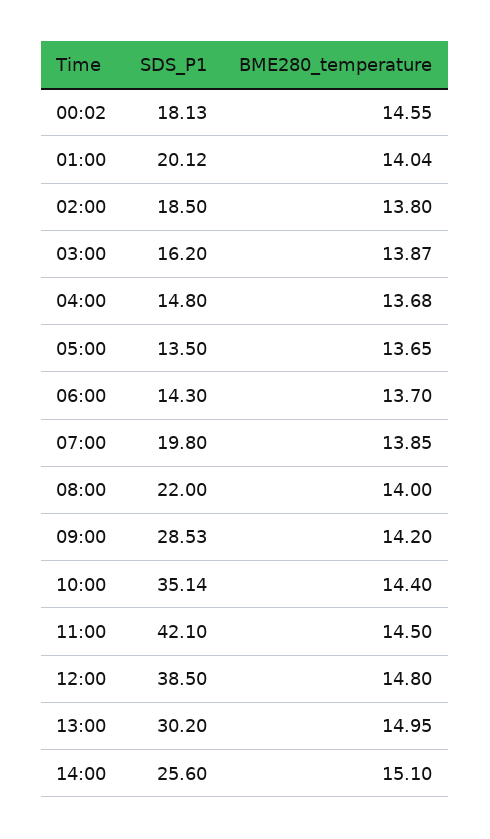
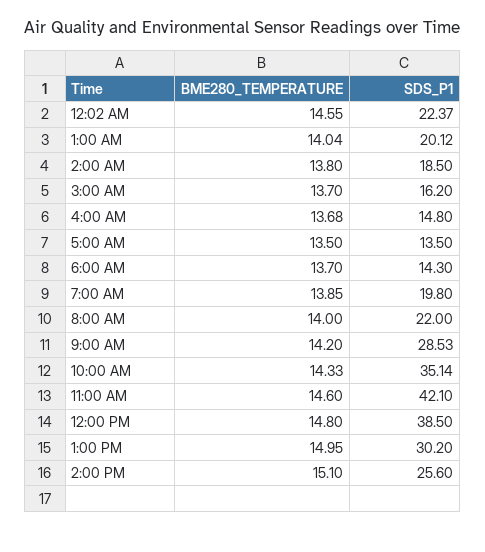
  {
    "SDS_P1": {
-     "00:02": 18.13,
+     "00:02": 22.37,
      "01:00": 20.12,
      "02:00": 18.5,
      "03:00": 16.2,
      "04:00": 14.8,
      "05:00": 13.5,
      "06:00": 14.3,
      "07:00": 19.8,
      "08:00": 22,
      "09:00": 28.53,
      "10:00": 35.14,
      "11:00": 42.1,
      "12:00": 38.5,
      "13:00": 30.2,
      "14:00": 25.6
    },
    "BME280_temperature": {
      "00:02": 14.55,
      "01:00": 14.04,
      "02:00": 13.8,
-     "03:00": 13.87,
+     "03:00": 13.7,
      "04:00": 13.68,
-     "05:00": 13.65,
+     "05:00": 13.5,
      "06:00": 13.7,
      "07:00": 13.85,
      "08:00": 14,
      "09:00": 14.2,
-     "10:00": 14.4,
+     "10:00": 14.33,
-     "11:00": 14.5,
+     "11:00": 14.6,
      "12:00": 14.8,
      "13:00": 14.95,
      "14:00": 15.1
    }
  }

